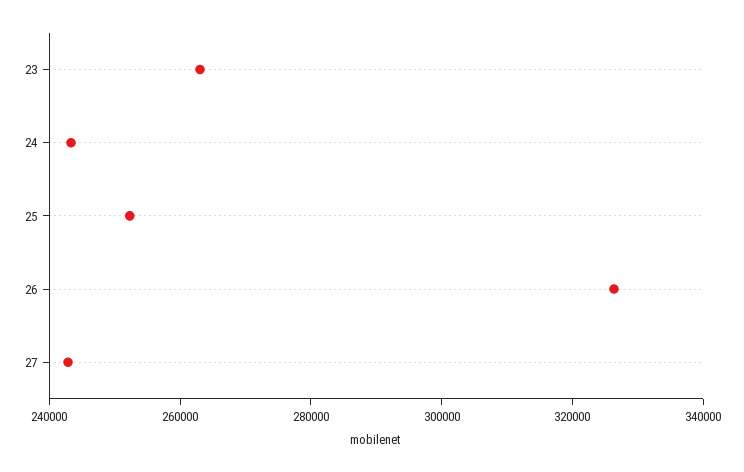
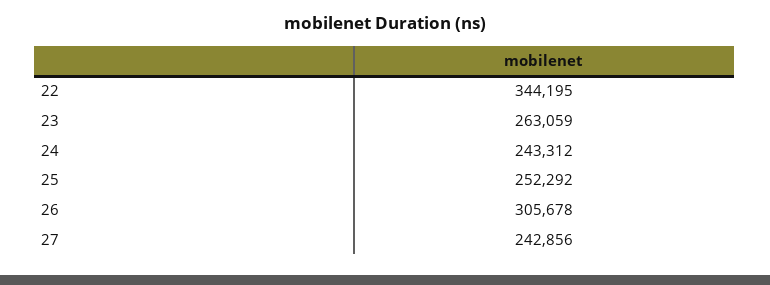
  {
    "23": 263059,
    "24": 243312,
    "25": 252292,
-   "26": 325000,
+   "26": 305678,
-   "27": 242856
+   "27": 242856,
+   "22": 344195
  }

